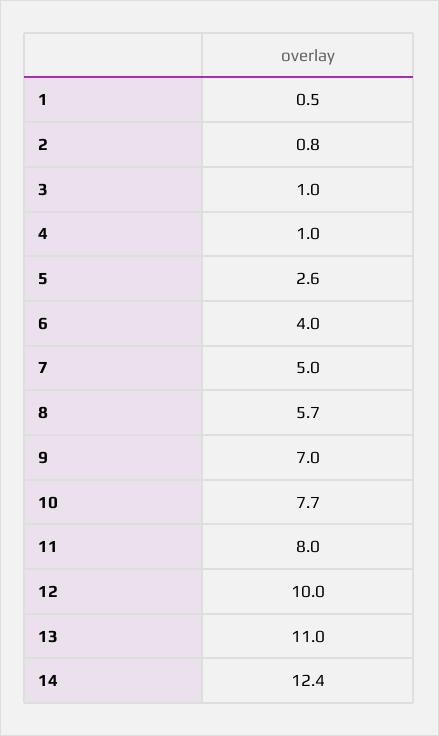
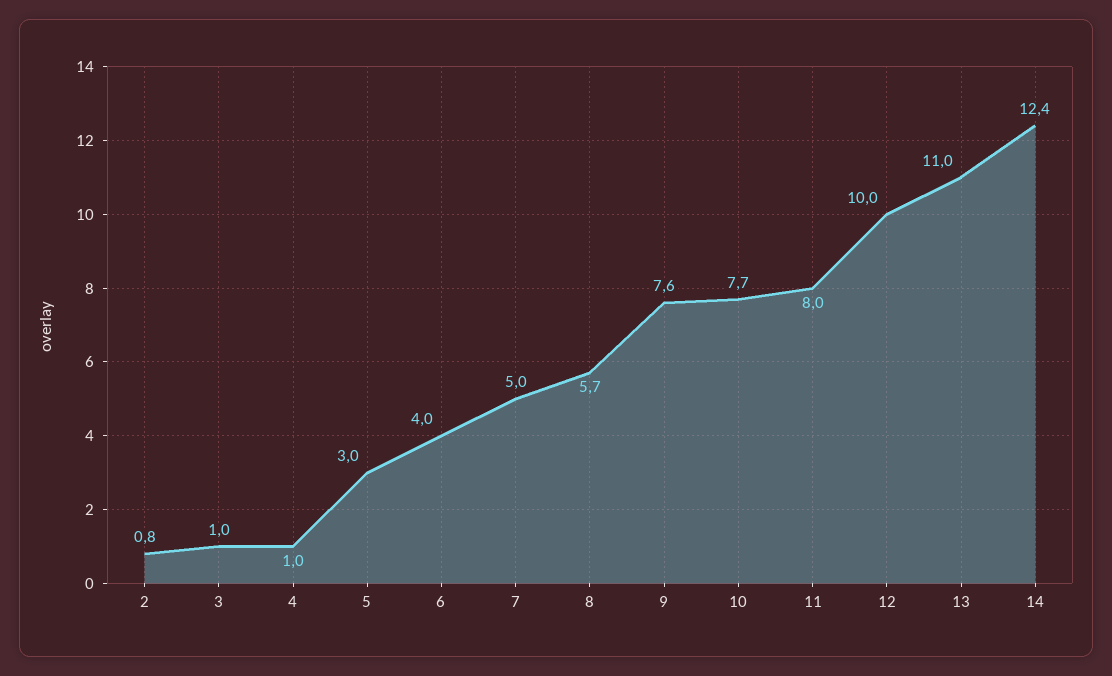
  {
-   "1": 0.5,
    "2": 0.8,
    "3": 1,
    "4": 1,
-   "5": 2.6,
+   "5": 3,
    "6": 4,
    "7": 5,
    "8": 5.7,
-   "9": 7,
+   "9": 7.6,
    "10": 7.7,
    "11": 8,
    "12": 10,
    "13": 11,
    "14": 12.4
  }

